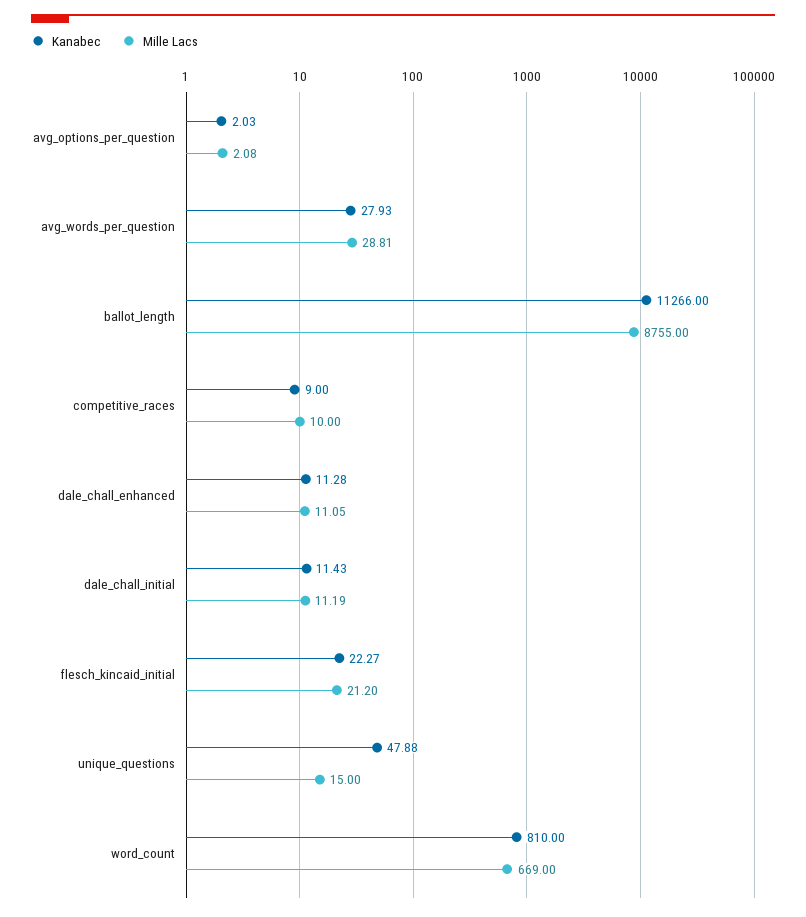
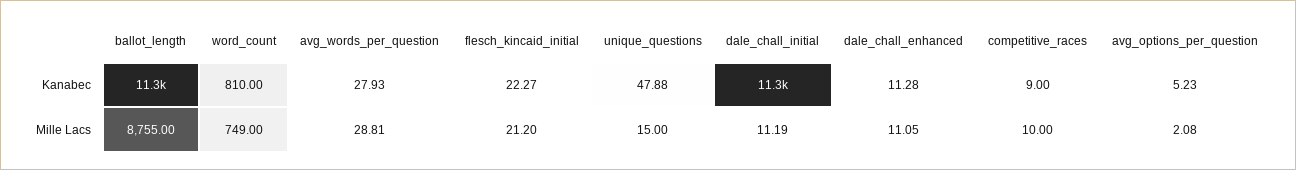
  {
    "Kanabec": {
-     "avg_options_per_question": 2.03,
+     "avg_options_per_question": 5.23,
      "avg_words_per_question": 27.93,
      "ballot_length": 11266,
      "competitive_races": 9,
      "dale_chall_enhanced": 11.28,
-     "dale_chall_initial": 11.43,
+     "dale_chall_initial": 11300,
      "flesch_kincaid_initial": 22.27,
      "unique_questions": 47.88,
      "word_count": 810
    },
    "Mille Lacs": {
      "avg_options_per_question": 2.08,
      "avg_words_per_question": 28.81,
      "ballot_length": 8755,
      "competitive_races": 10,
      "dale_chall_enhanced": 11.05,
      "dale_chall_initial": 11.19,
      "flesch_kincaid_initial": 21.2,
      "unique_questions": 15,
-     "word_count": 669
+     "word_count": 749
    }
  }

